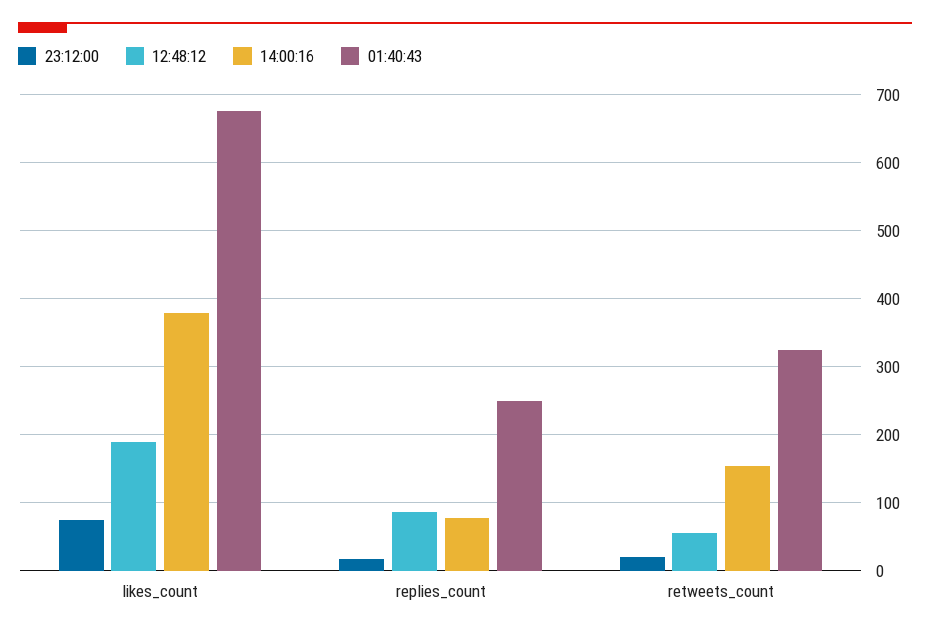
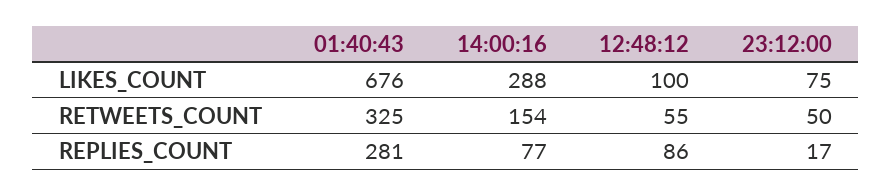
  {
    "23:12:00": {
      "likes_count": 75,
      "replies_count": 17,
-     "retweets_count": 20
+     "retweets_count": 50
    },
    "12:48:12": {
-     "likes_count": 190,
+     "likes_count": 100,
      "replies_count": 86,
      "retweets_count": 55
    },
    "14:00:16": {
-     "likes_count": 380,
+     "likes_count": 288,
      "replies_count": 77,
      "retweets_count": 154
    },
    "01:40:43": {
      "likes_count": 676,
-     "replies_count": 250,
+     "replies_count": 281,
      "retweets_count": 325
    }
  }

